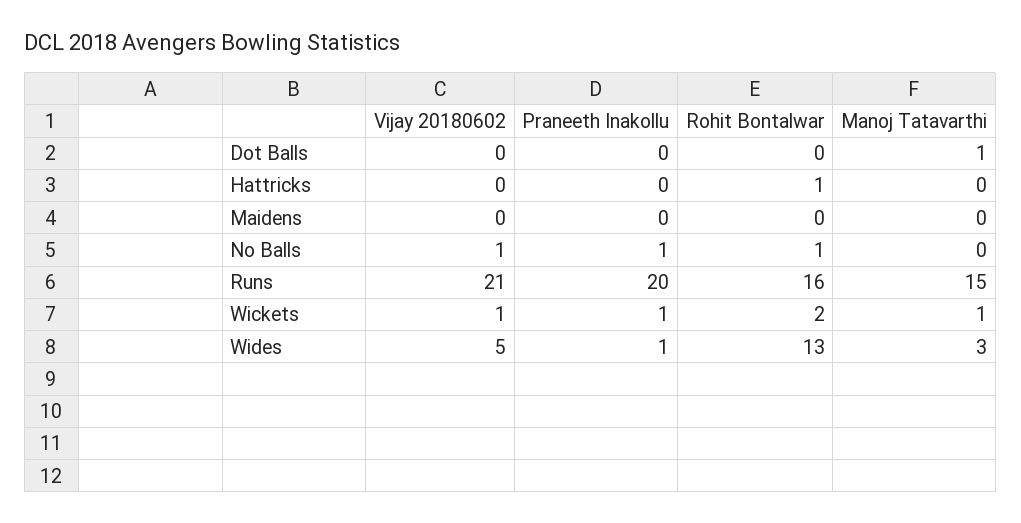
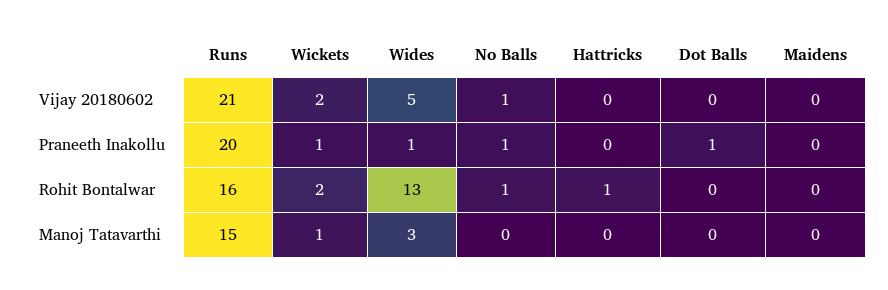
  {
    "Vijay 20180602": {
      "Dot Balls": 0,
      "Hattricks": 0,
      "Maidens": 0,
      "No Balls": 1,
      "Runs": 21,
-     "Wickets": 1,
+     "Wickets": 2,
      "Wides": 5
    },
    "Praneeth Inakollu": {
-     "Dot Balls": 0,
+     "Dot Balls": 1,
      "Hattricks": 0,
      "Maidens": 0,
      "No Balls": 1,
      "Runs": 20,
      "Wickets": 1,
      "Wides": 1
    },
    "Rohit Bontalwar": {
      "Dot Balls": 0,
      "Hattricks": 1,
      "Maidens": 0,
      "No Balls": 1,
      "Runs": 16,
      "Wickets": 2,
      "Wides": 13
    },
    "Manoj Tatavarthi": {
-     "Dot Balls": 1,
+     "Dot Balls": 0,
      "Hattricks": 0,
      "Maidens": 0,
      "No Balls": 0,
      "Runs": 15,
      "Wickets": 1,
      "Wides": 3
    }
  }

